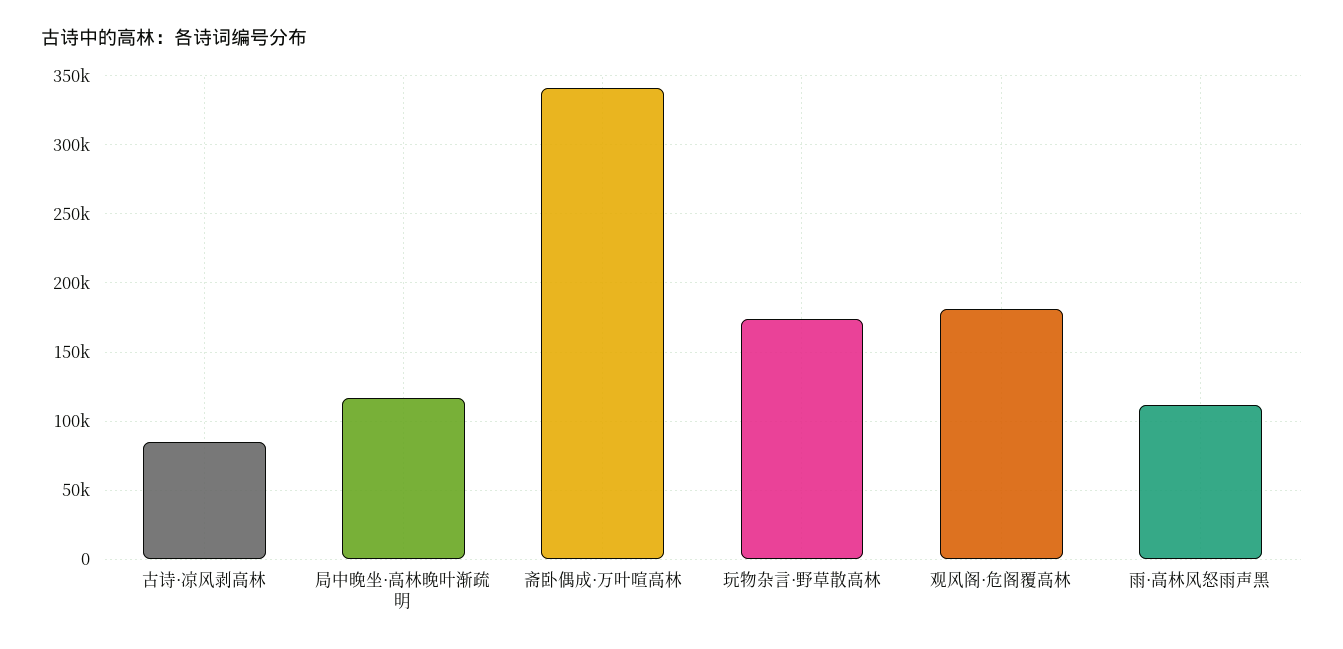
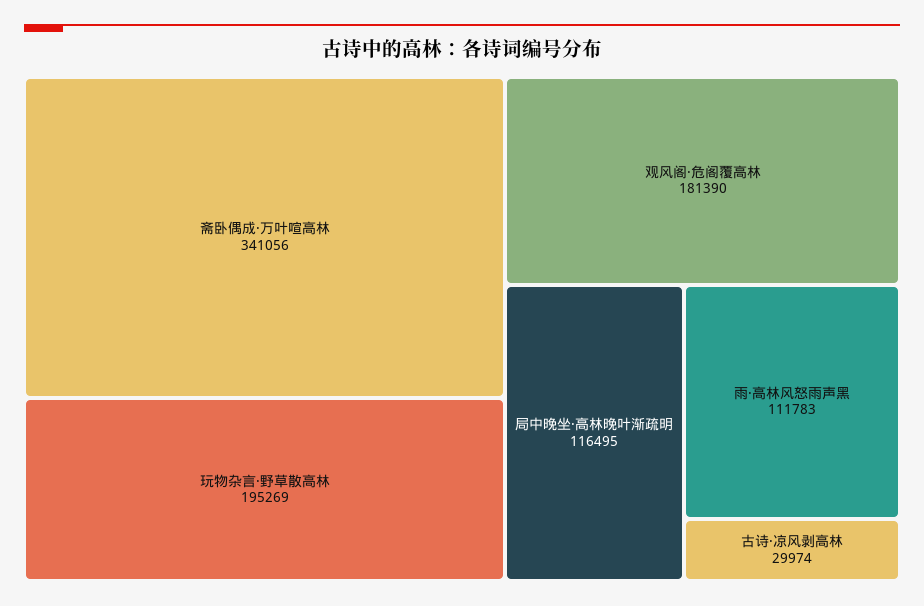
  {
-   "古诗·凉风剥高林": 85000,
+   "古诗·凉风剥高林": 29974,
    "局中晚坐·高林晚叶渐疏明": 116495,
    "斋卧偶成·万叶喧高林": 341056,
-   "玩物杂言·野草散高林": 175000,
+   "玩物杂言·野草散高林": 195269,
    "观风阁·危阁覆高林": 181390,
    "雨·高林风怒雨声黑": 111783
  }

